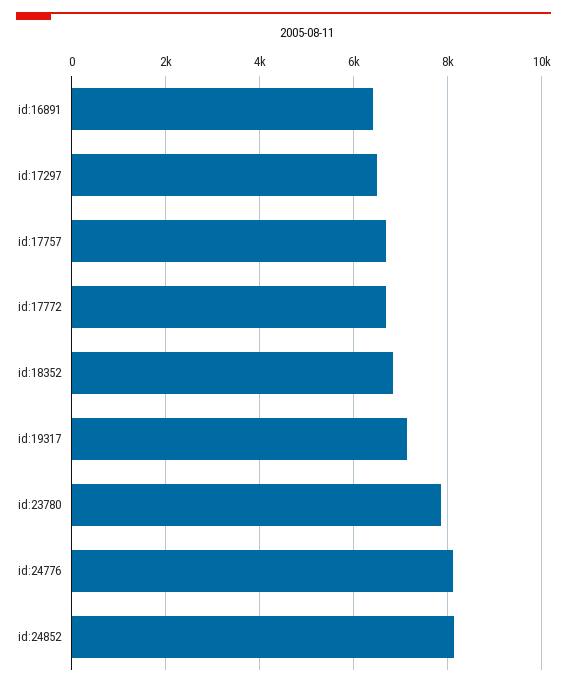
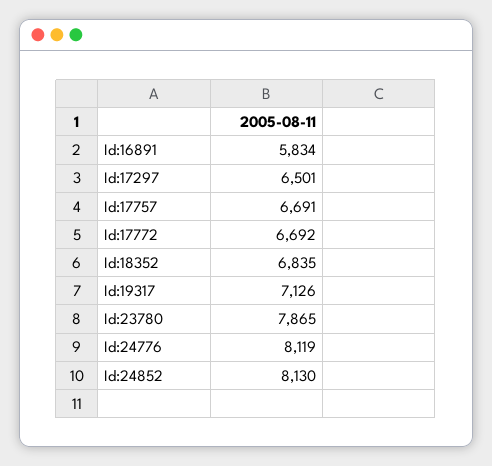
  {
-   "id:16891": 6400,
+   "id:16891": 5834,
    "id:17297": 6501,
    "id:17757": 6691,
    "id:17772": 6692,
    "id:18352": 6835,
    "id:19317": 7126,
    "id:23780": 7865,
    "id:24776": 8119,
    "id:24852": 8130
  }

